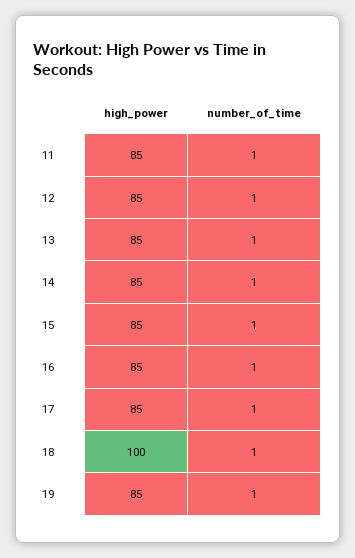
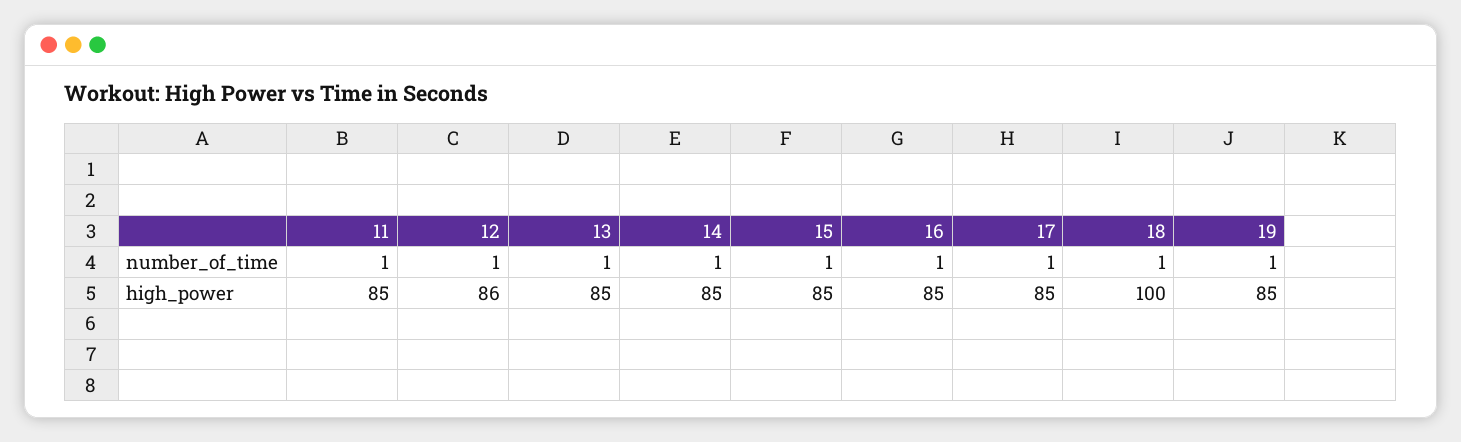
  {
    "high_power": {
      "11": 85,
-     "12": 85,
+     "12": 86,
      "13": 85,
      "14": 85,
      "15": 85,
      "16": 85,
      "17": 85,
      "18": 100,
      "19": 85
    },
    "number_of_time": {
      "11": 1,
      "12": 1,
      "13": 1,
      "14": 1,
      "15": 1,
      "16": 1,
      "17": 1,
      "18": 1,
      "19": 1
    }
  }

